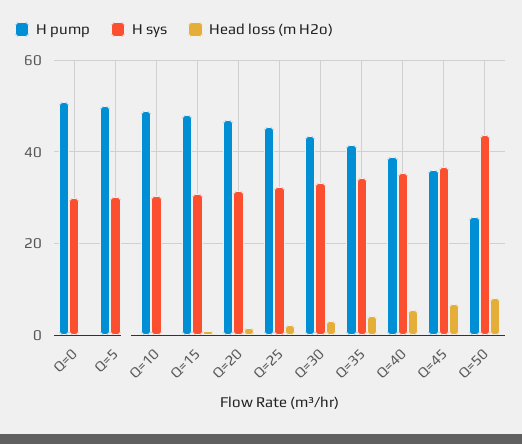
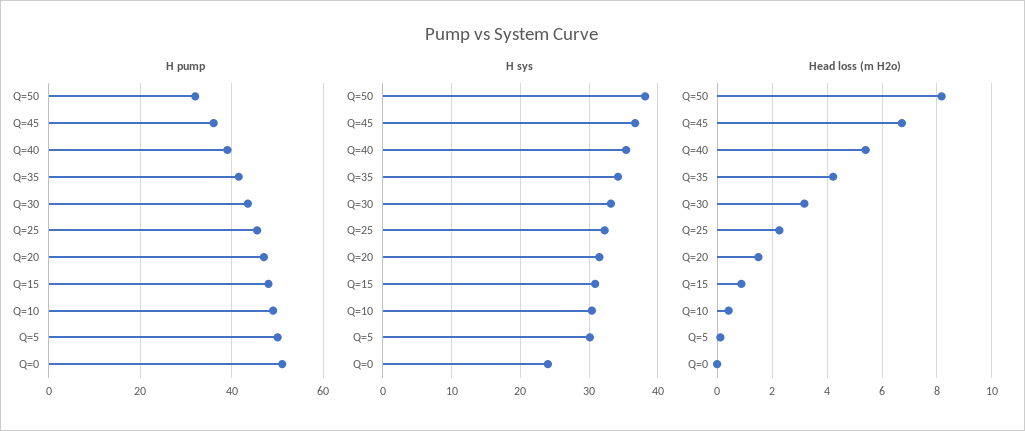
  {
    "H pump": {
      "Q=0": 52,
      "Q=5": 50,
      "Q=10": 50,
      "Q=15": 48,
      "Q=20": 48,
      "Q=25": 46,
      "Q=30": 44,
      "Q=35": 42,
      "Q=40": 40,
      "Q=45": 36,
-     "Q=50": 26
+     "Q=50": 32
    },
    "H sys": {
-     "Q=0": 30,
+     "Q=0": 24,
      "Q=5": 30,
      "Q=10": 30,
      "Q=15": 31,
      "Q=20": 32,
      "Q=25": 32,
      "Q=30": 33,
      "Q=35": 34,
      "Q=40": 35,
      "Q=45": 37,
-     "Q=50": 44
+     "Q=50": 38
    },
    "Head loss (m H2o)": {
      "Q=0": 0,
      "Q=5": 0,
      "Q=10": 0.5,
      "Q=15": 1,
      "Q=20": 1.5,
      "Q=25": 2.25,
      "Q=30": 3.25,
      "Q=35": 4.25,
      "Q=40": 5.5,
      "Q=45": 6.75,
      "Q=50": 8.25
    }
  }

